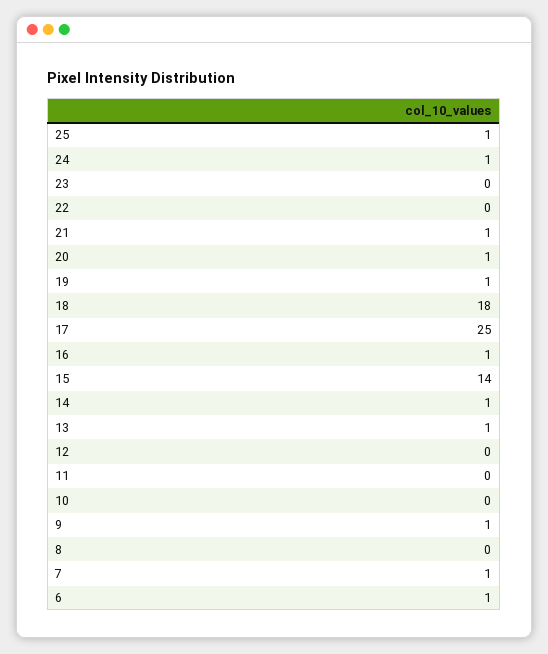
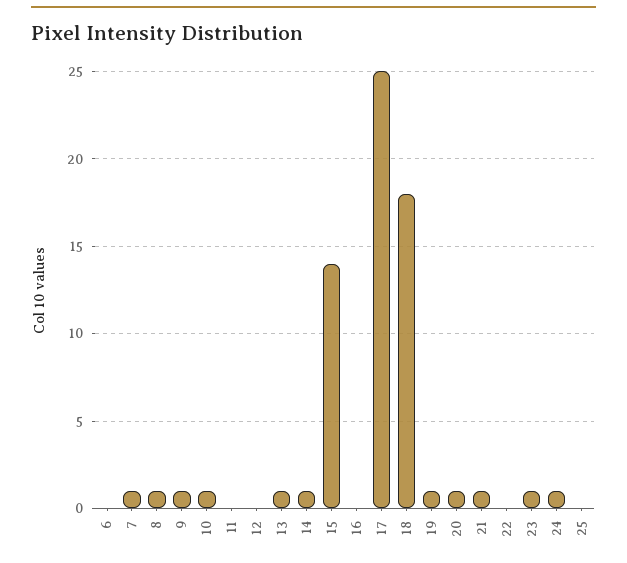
  {
-   "25": 1,
+   "25": 0,
    "24": 1,
-   "23": 0,
+   "23": 1,
    "22": 0,
    "21": 1,
    "20": 1,
    "19": 1,
    "18": 18,
    "17": 25,
-   "16": 1,
+   "16": 0,
    "15": 14,
    "14": 1,
    "13": 1,
    "12": 0,
    "11": 0,
-   "10": 0,
+   "10": 1,
    "9": 1,
-   "8": 0,
+   "8": 1,
    "7": 1,
-   "6": 1
+   "6": 0
  }

